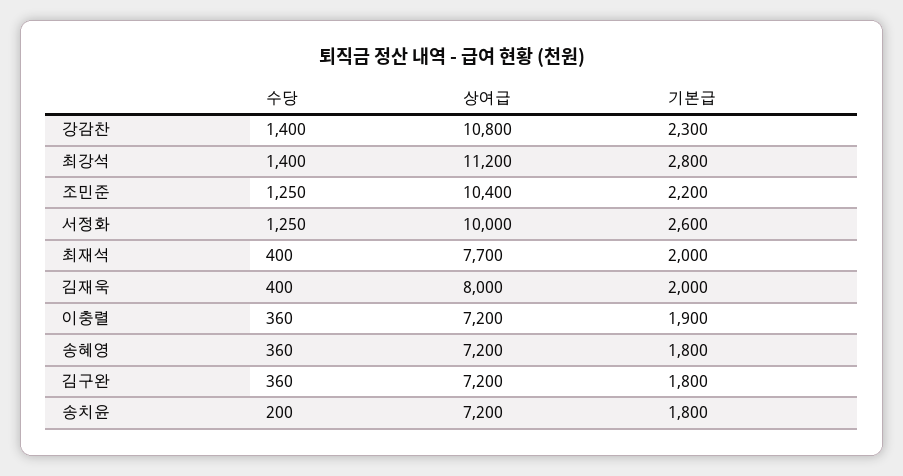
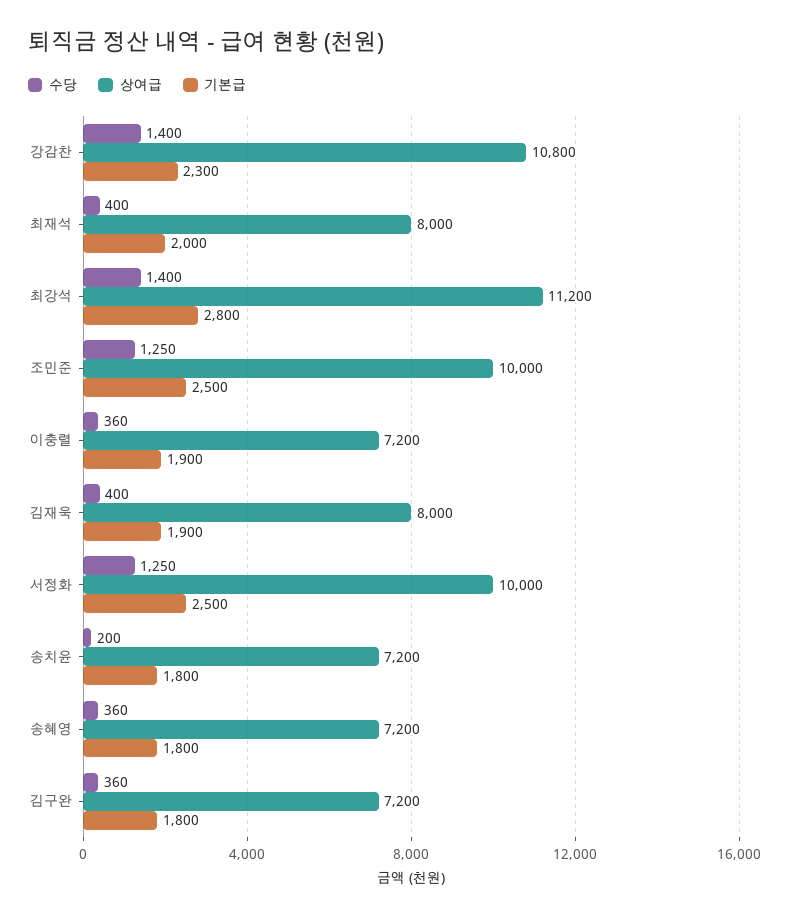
  {
    "수당": {
      "강감찬": 1400,
      "최강석": 1400,
      "조민준": 1250,
      "서정화": 1250,
      "최재석": 400,
      "김재욱": 400,
      "이충렬": 360,
      "송혜영": 360,
      "김구완": 360,
      "송치윤": 200
    },
    "상여급": {
      "강감찬": 10800,
      "최강석": 11200,
-     "조민준": 10400,
+     "조민준": 10000,
      "서정화": 10000,
-     "최재석": 7700,
+     "최재석": 8000,
      "김재욱": 8000,
      "이충렬": 7200,
      "송혜영": 7200,
      "김구완": 7200,
      "송치윤": 7200
    },
    "기본급": {
      "강감찬": 2300,
      "최강석": 2800,
-     "조민준": 2200,
+     "조민준": 2500,
-     "서정화": 2600,
+     "서정화": 2500,
      "최재석": 2000,
-     "김재욱": 2000,
+     "김재욱": 1900,
      "이충렬": 1900,
      "송혜영": 1800,
      "김구완": 1800,
      "송치윤": 1800
    }
  }

